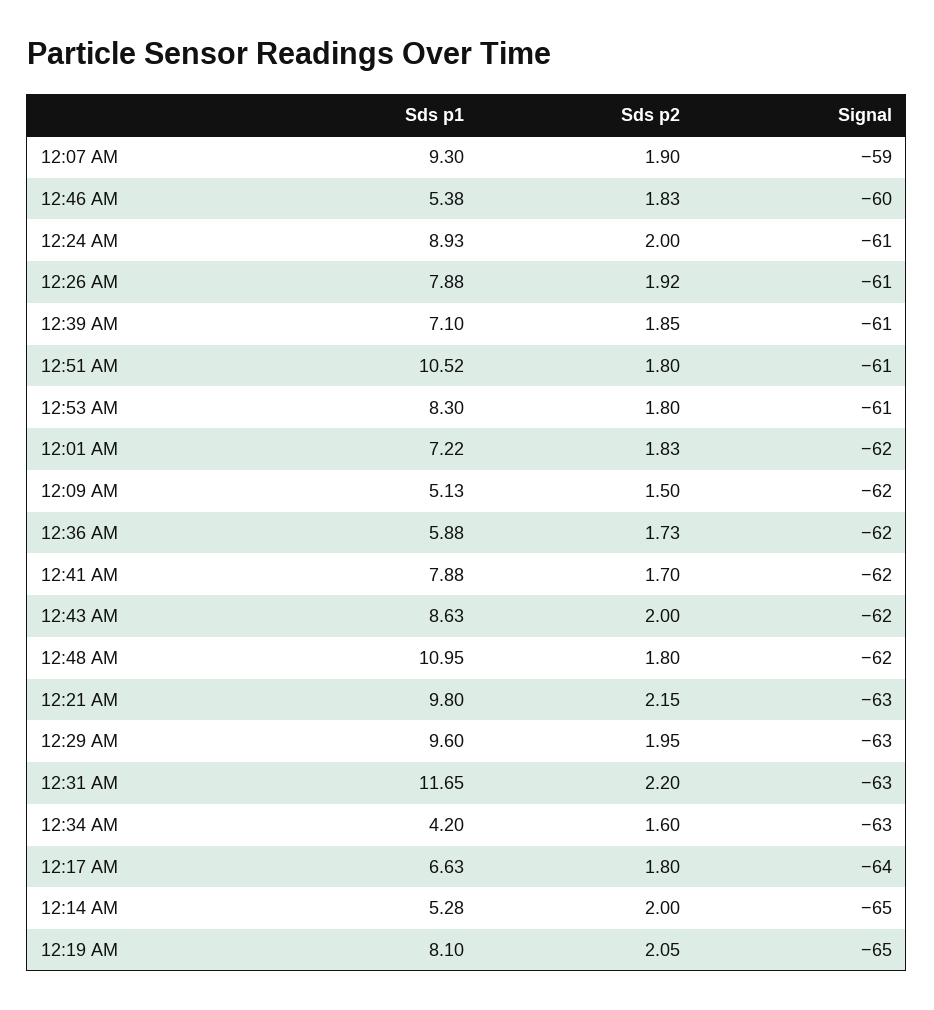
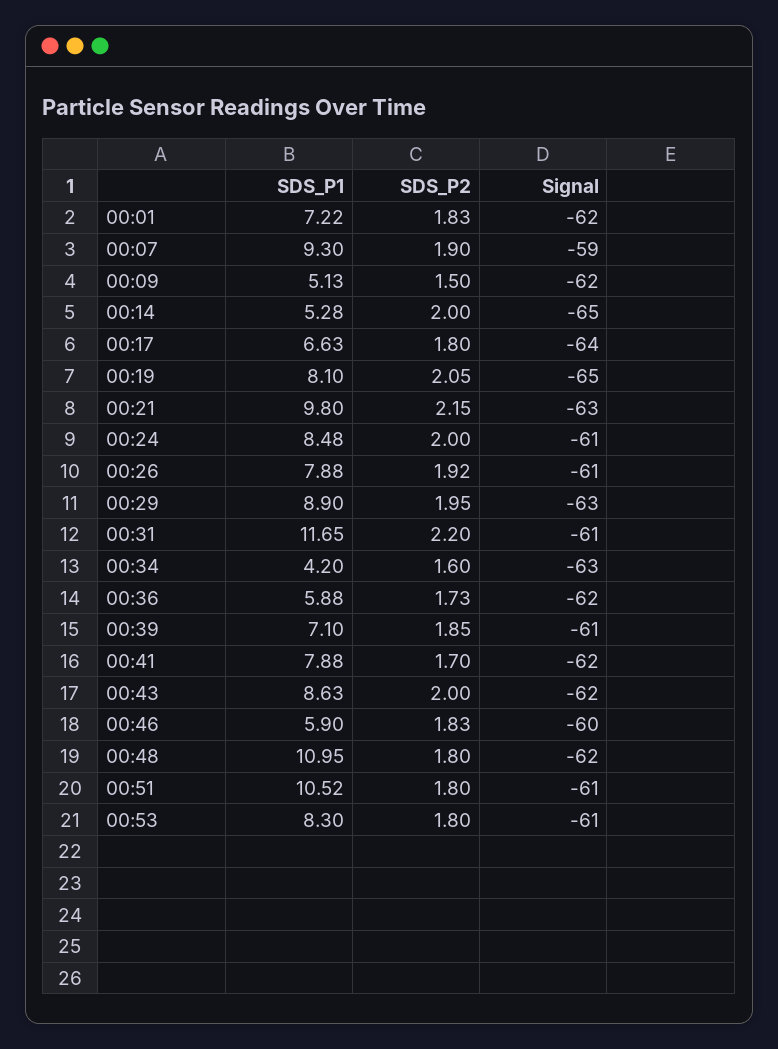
  {
    "Sds p1": {
      "12:07 AM": 9.3,
-     "12:46 AM": 5.38,
+     "12:46 AM": 5.9,
-     "12:24 AM": 8.93,
+     "12:24 AM": 8.48,
      "12:26 AM": 7.88,
      "12:39 AM": 7.1,
      "12:51 AM": 10.52,
      "12:53 AM": 8.3,
      "12:01 AM": 7.22,
      "12:09 AM": 5.13,
      "12:36 AM": 5.88,
      "12:41 AM": 7.88,
      "12:43 AM": 8.63,
      "12:48 AM": 10.95,
      "12:21 AM": 9.8,
-     "12:29 AM": 9.6,
+     "12:29 AM": 8.9,
      "12:31 AM": 11.65,
      "12:34 AM": 4.2,
      "12:17 AM": 6.63,
      "12:14 AM": 5.28,
      "12:19 AM": 8.1
    },
    "Sds p2": {
      "12:07 AM": 1.9,
      "12:46 AM": 1.83,
      "12:24 AM": 2,
      "12:26 AM": 1.92,
      "12:39 AM": 1.85,
      "12:51 AM": 1.8,
      "12:53 AM": 1.8,
      "12:01 AM": 1.83,
      "12:09 AM": 1.5,
      "12:36 AM": 1.73,
      "12:41 AM": 1.7,
      "12:43 AM": 2,
      "12:48 AM": 1.8,
      "12:21 AM": 2.15,
      "12:29 AM": 1.95,
      "12:31 AM": 2.2,
      "12:34 AM": 1.6,
      "12:17 AM": 1.8,
      "12:14 AM": 2,
      "12:19 AM": 2.05
    },
    "Signal": {
      "12:07 AM": -59,
      "12:46 AM": -60,
      "12:24 AM": -61,
      "12:26 AM": -61,
      "12:39 AM": -61,
      "12:51 AM": -61,
      "12:53 AM": -61,
      "12:01 AM": -62,
      "12:09 AM": -62,
      "12:36 AM": -62,
      "12:41 AM": -62,
      "12:43 AM": -62,
      "12:48 AM": -62,
      "12:21 AM": -63,
      "12:29 AM": -63,
-     "12:31 AM": -63,
+     "12:31 AM": -61,
      "12:34 AM": -63,
      "12:17 AM": -64,
      "12:14 AM": -65,
      "12:19 AM": -65
    }
  }

